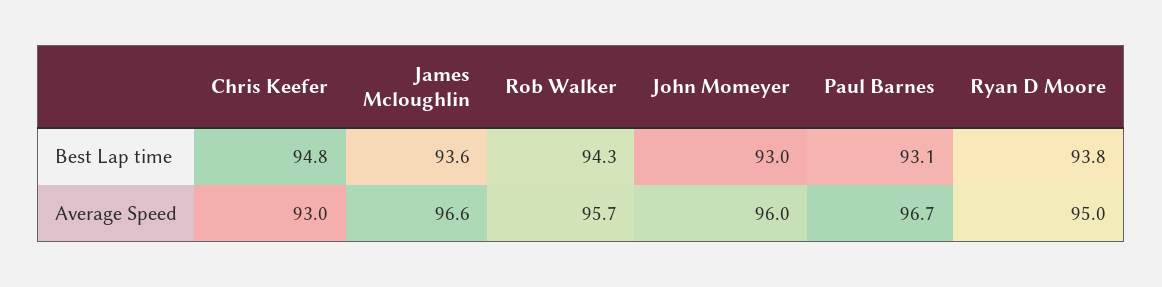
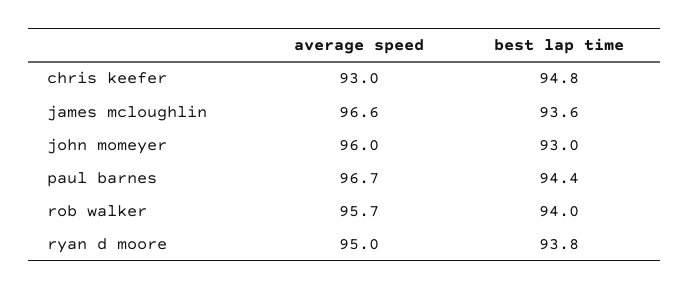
  {
    "Chris Keefer": {
      "Best Lap time": 94.8,
      "Average Speed": 93
    },
    "James Mcloughlin": {
      "Best Lap time": 93.6,
      "Average Speed": 96.6
    },
    "Rob Walker": {
-     "Best Lap time": 94.3,
+     "Best Lap time": 94,
      "Average Speed": 95.7
    },
    "John Momeyer": {
      "Best Lap time": 93,
      "Average Speed": 96
    },
    "Paul Barnes": {
-     "Best Lap time": 93.1,
+     "Best Lap time": 94.4,
      "Average Speed": 96.7
    },
    "Ryan D Moore": {
      "Best Lap time": 93.8,
      "Average Speed": 95
    }
  }

